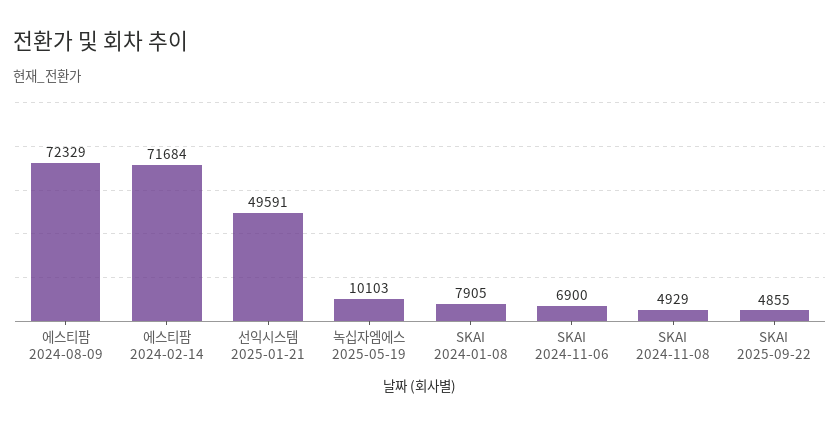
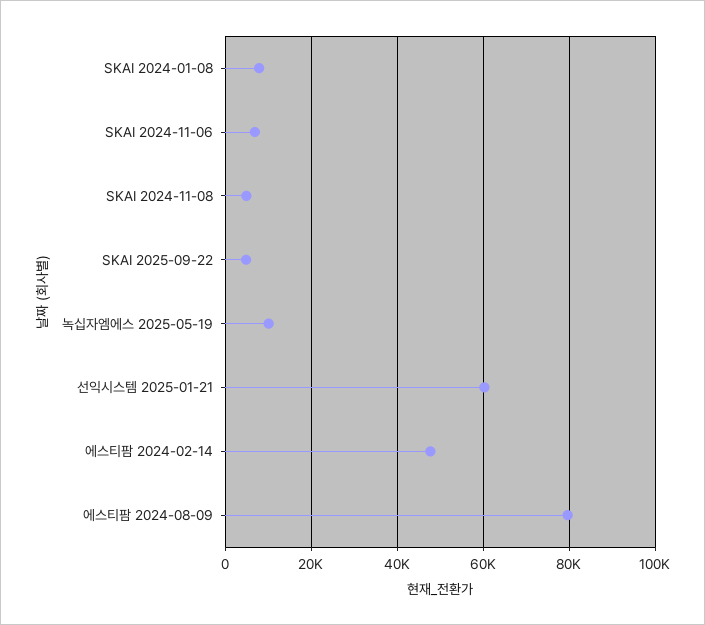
  {
-   "에스티팜 2024-08-09": 72329,
+   "에스티팜 2024-08-09": 80000,
-   "에스티팜 2024-02-14": 71684,
+   "에스티팜 2024-02-14": 48000,
-   "선익시스템 2025-01-21": 49591,
+   "선익시스템 2025-01-21": 60000,
    "녹십자엠에스 2025-05-19": 10103,
    "SKAI 2024-01-08": 7905,
    "SKAI 2024-11-06": 6900,
    "SKAI 2024-11-08": 4929,
    "SKAI 2025-09-22": 4855
  }

